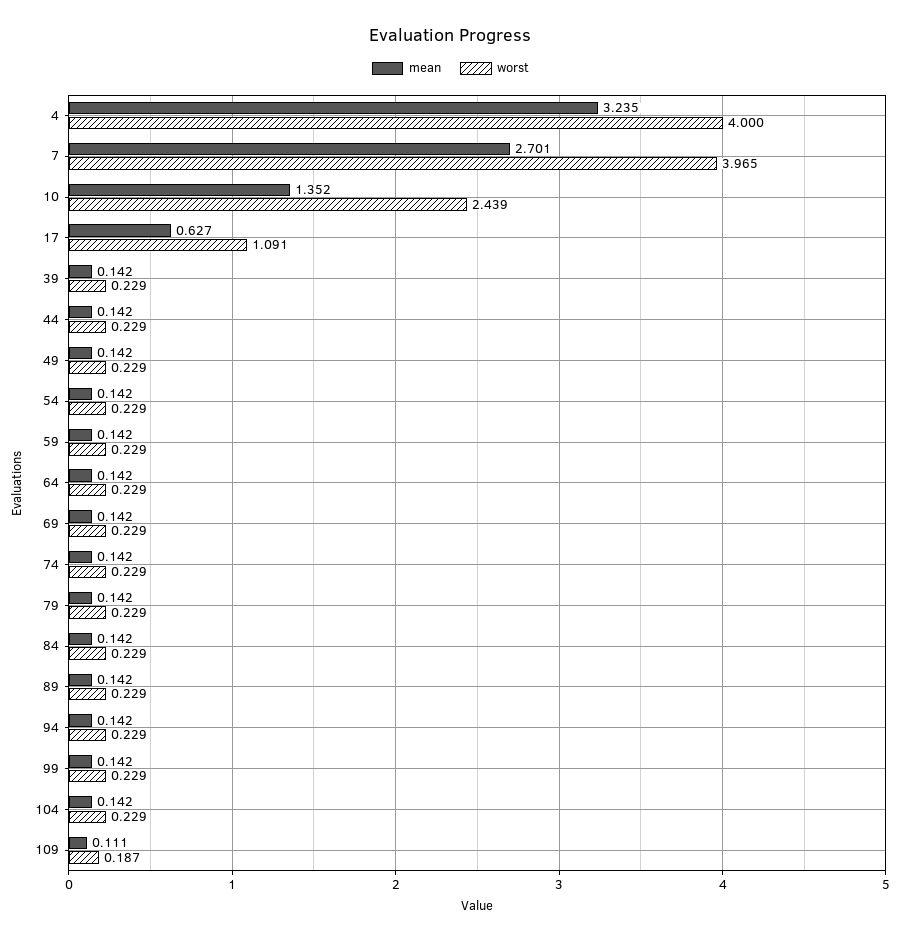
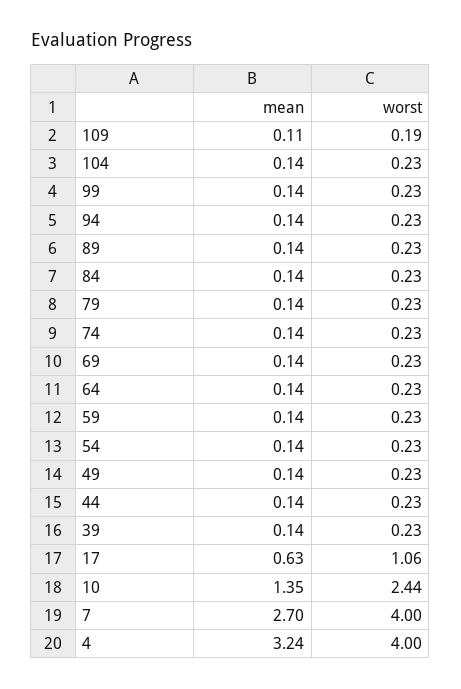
  {
    "mean": {
      "4": 3.235,
      "7": 2.701,
      "10": 1.352,
      "17": 0.627,
      "39": 0.142,
      "44": 0.142,
      "49": 0.142,
      "54": 0.142,
      "59": 0.142,
      "64": 0.142,
      "69": 0.142,
      "74": 0.142,
      "79": 0.142,
      "84": 0.142,
      "89": 0.142,
      "94": 0.142,
      "99": 0.142,
      "104": 0.142,
      "109": 0.111
    },
    "worst": {
      "4": 4,
-     "7": 3.965,
+     "7": 4,
      "10": 2.439,
-     "17": 1.091,
+     "17": 1.06,
      "39": 0.229,
      "44": 0.229,
      "49": 0.229,
      "54": 0.229,
      "59": 0.229,
      "64": 0.229,
      "69": 0.229,
      "74": 0.229,
      "79": 0.229,
      "84": 0.229,
      "89": 0.229,
      "94": 0.229,
      "99": 0.229,
      "104": 0.229,
      "109": 0.187
    }
  }

